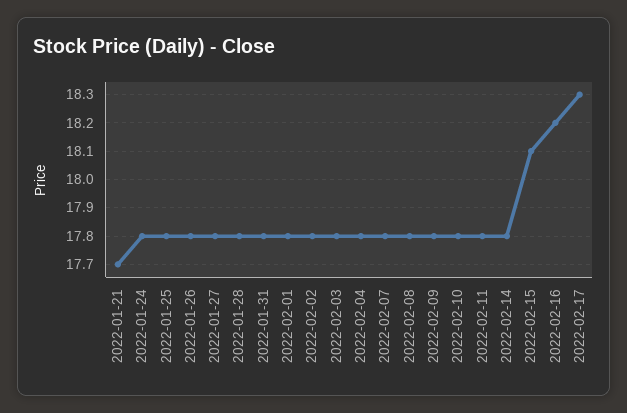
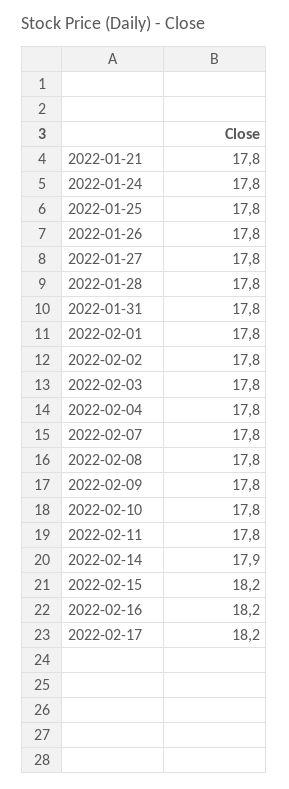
  {
-   "2022-01-21": 17.7,
+   "2022-01-21": 17.8,
    "2022-01-24": 17.8,
    "2022-01-25": 17.8,
    "2022-01-26": 17.8,
    "2022-01-27": 17.8,
    "2022-01-28": 17.8,
    "2022-01-31": 17.8,
    "2022-02-01": 17.8,
    "2022-02-02": 17.8,
    "2022-02-03": 17.8,
    "2022-02-04": 17.8,
    "2022-02-07": 17.8,
    "2022-02-08": 17.8,
    "2022-02-09": 17.8,
    "2022-02-10": 17.8,
    "2022-02-11": 17.8,
-   "2022-02-14": 17.8,
+   "2022-02-14": 17.9,
-   "2022-02-15": 18.1,
+   "2022-02-15": 18.2,
    "2022-02-16": 18.2,
-   "2022-02-17": 18.3
+   "2022-02-17": 18.2
  }

